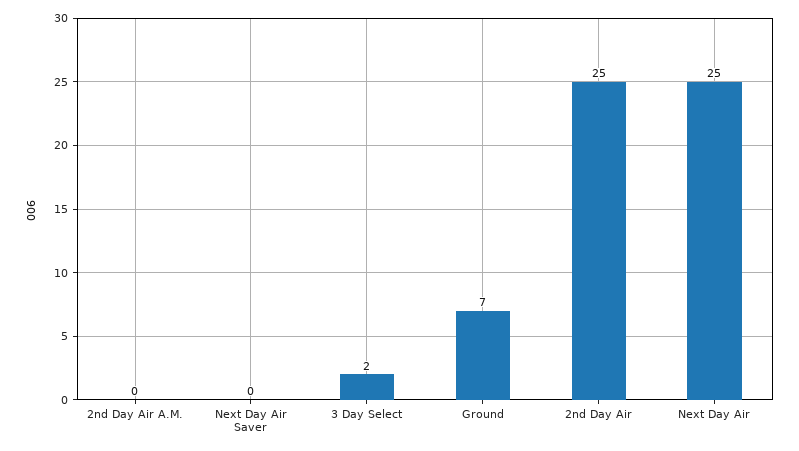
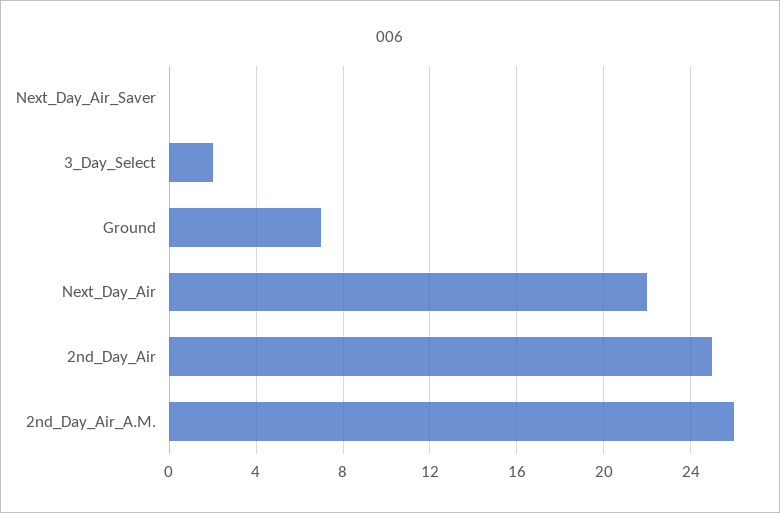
  {
-   "2nd Day Air A.M.": 0,
+   "2nd Day Air A.M.": 26,
    "Next Day Air Saver": 0,
    "3 Day Select": 2,
    "Ground": 7,
    "2nd Day Air": 25,
-   "Next Day Air": 25
+   "Next Day Air": 22
  }

